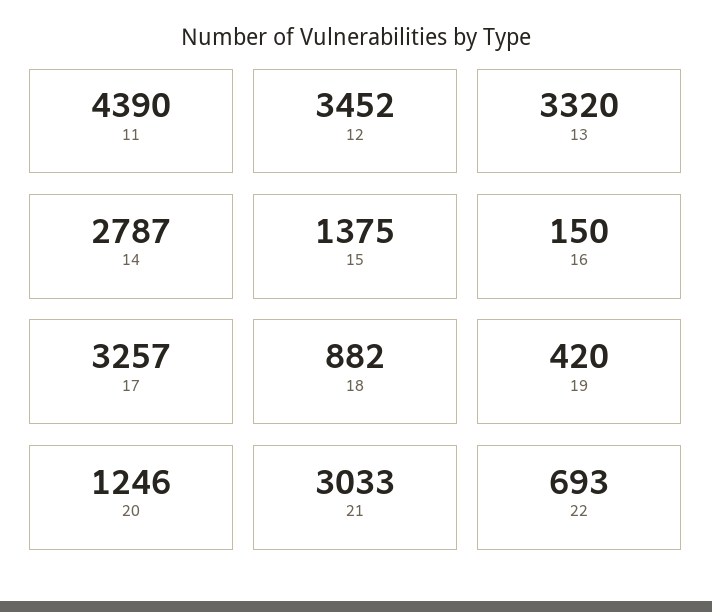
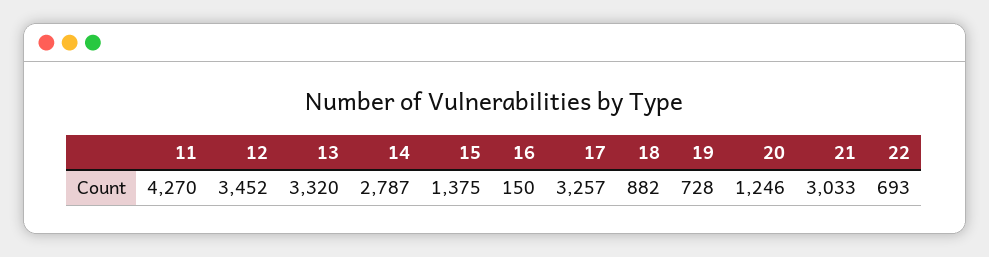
  {
-   "11": 4390,
+   "11": 4270,
    "12": 3452,
    "13": 3320,
    "14": 2787,
    "15": 1375,
    "16": 150,
    "17": 3257,
    "18": 882,
-   "19": 420,
+   "19": 728,
    "20": 1246,
    "21": 3033,
    "22": 693
  }

